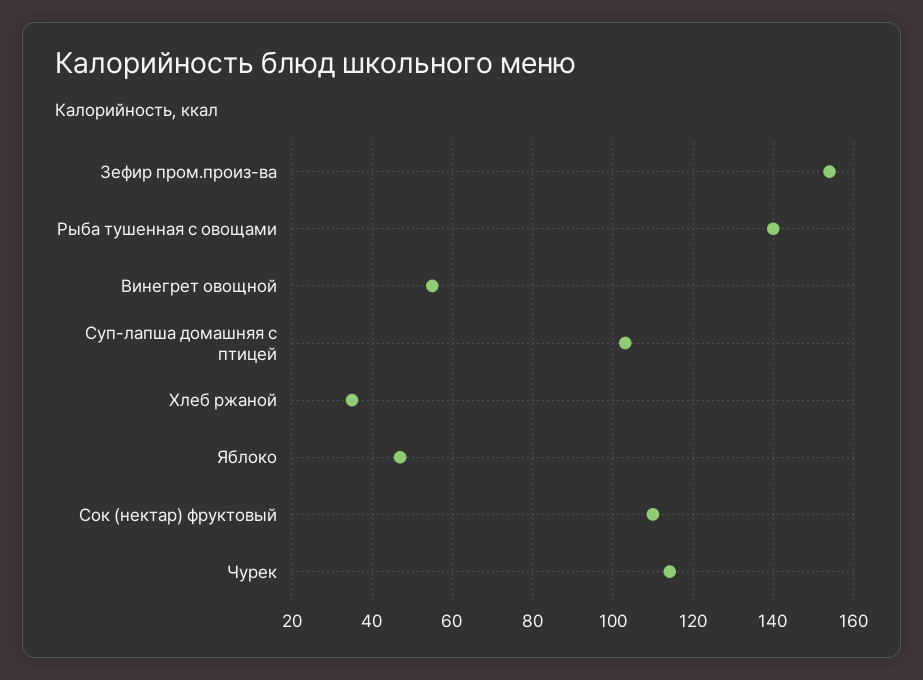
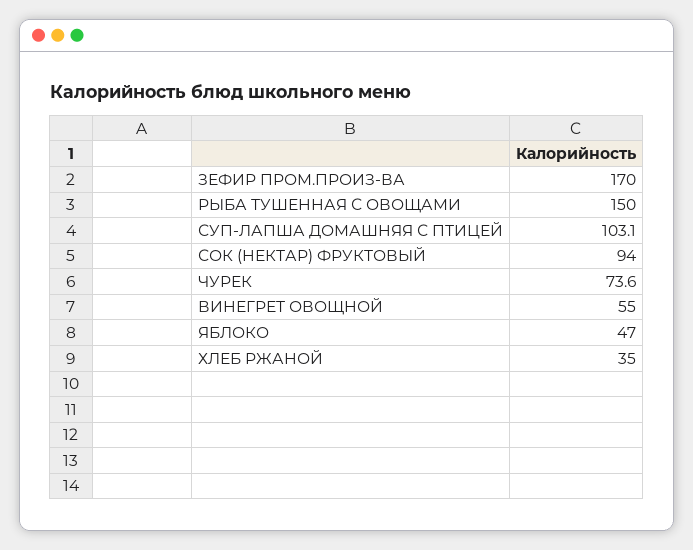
  {
-   "Зефир пром.произ-ва": 154,
+   "Зефир пром.произ-ва": 170,
-   "Рыба тушенная с овощами": 140,
+   "Рыба тушенная с овощами": 150,
    "Винегрет овощной": 55,
    "Суп-лапша домашняя с птицей": 103.1,
    "Хлеб ржаной": 35,
    "Яблоко": 47,
-   "Сок (нектар) фруктовый": 110,
+   "Сок (нектар) фруктовый": 94,
-   "Чурек": 114
+   "Чурек": 73.6
  }

